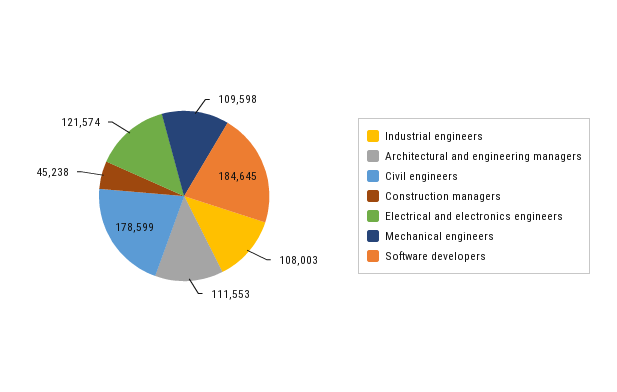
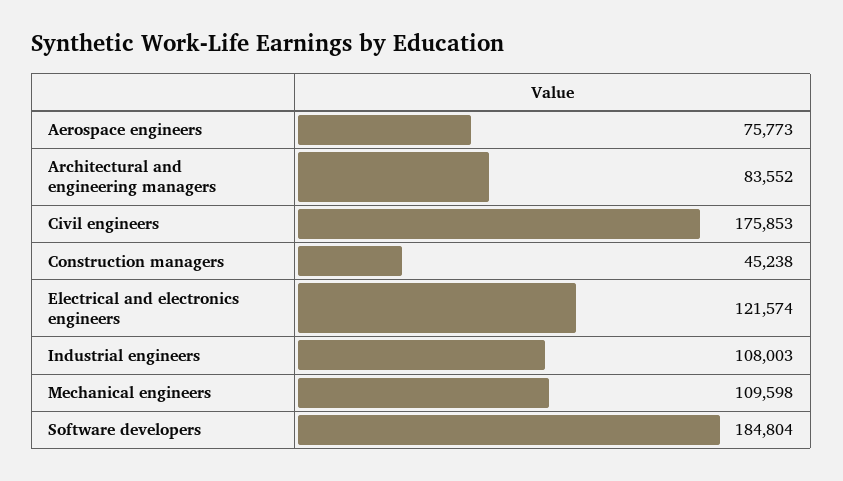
  {
    "Industrial engineers": 108003,
-   "Architectural and engineering managers": 111553,
+   "Architectural and engineering managers": 83552,
-   "Civil engineers": 178599,
+   "Civil engineers": 175853,
    "Construction managers": 45238,
    "Electrical and electronics engineers": 121574,
    "Mechanical engineers": 109598,
-   "Software developers": 184645
+   "Software developers": 184804,
+   "Aerospace engineers": 75773
  }

